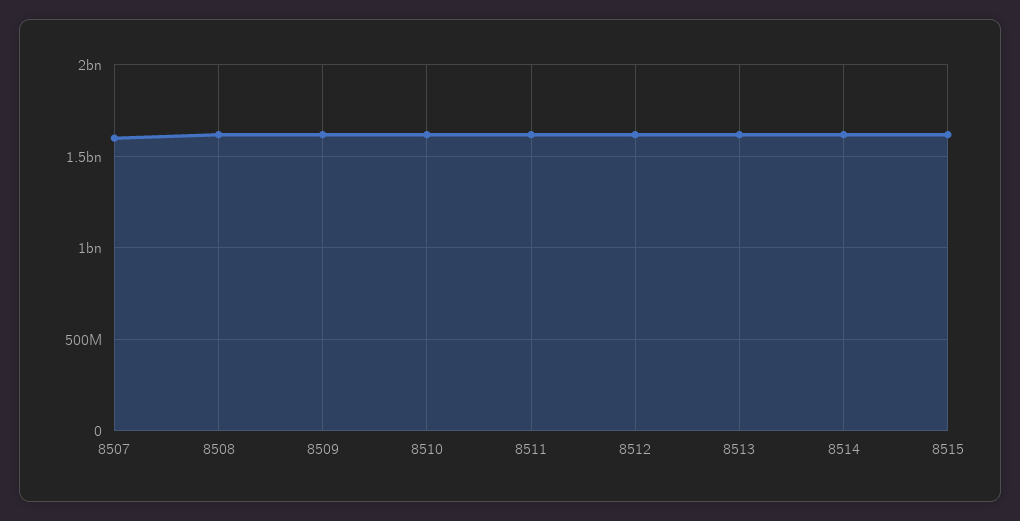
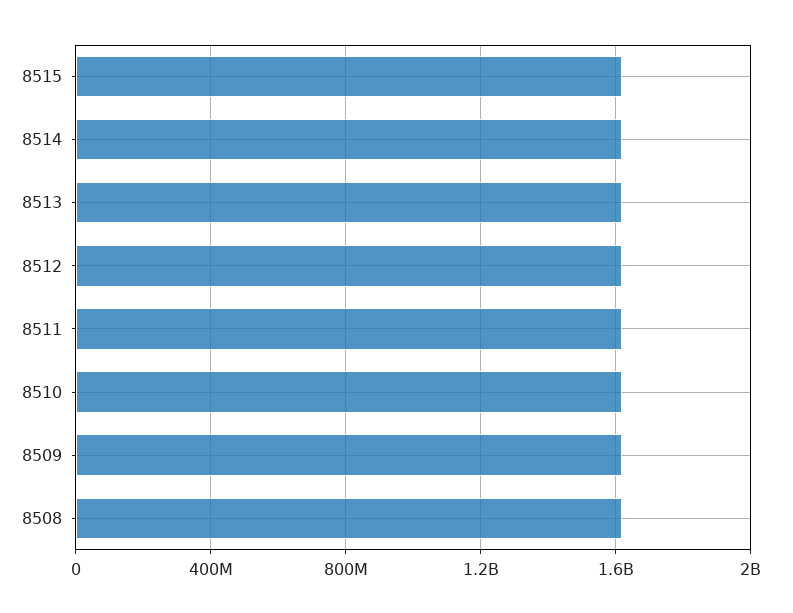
  {
-   "8507": 1600000000,
    "8508": 1600000000,
    "8509": 1600000000,
    "8510": 1600000000,
    "8511": 1600000000,
    "8512": 1600000000,
    "8513": 1600000000,
    "8514": 1600000000,
    "8515": 1600000000
  }

